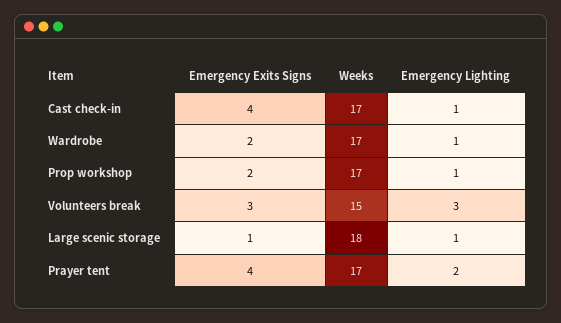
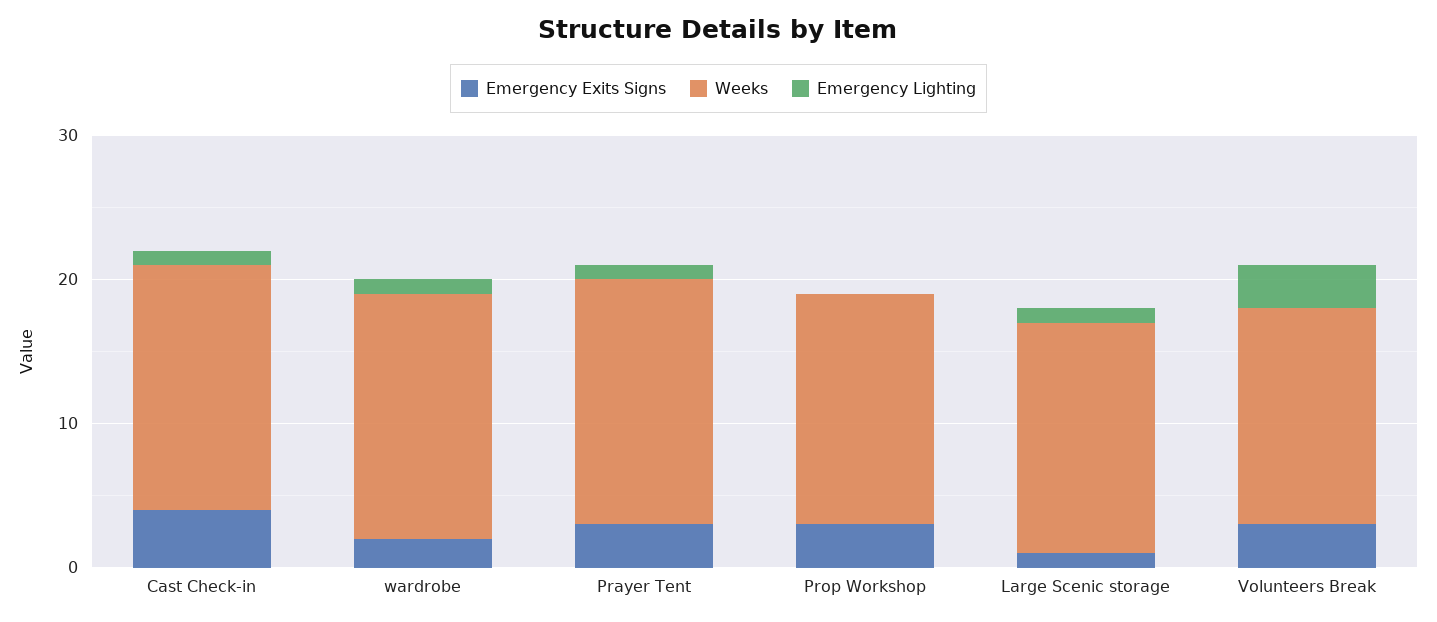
  {
    "Emergency Exits Signs": {
      "Cast check-in": 4,
      "Wardrobe": 2,
-     "Prop workshop": 2,
+     "Prop workshop": 3,
      "Volunteers break": 3,
      "Large scenic storage": 1,
-     "Prayer tent": 4
+     "Prayer tent": 3
    },
    "Weeks": {
      "Cast check-in": 17,
      "Wardrobe": 17,
-     "Prop workshop": 17,
+     "Prop workshop": 16,
      "Volunteers break": 15,
-     "Large scenic storage": 18,
+     "Large scenic storage": 16,
      "Prayer tent": 17
    },
    "Emergency Lighting": {
      "Cast check-in": 1,
      "Wardrobe": 1,
-     "Prop workshop": 1,
+     "Prop workshop": 0,
      "Volunteers break": 3,
      "Large scenic storage": 1,
-     "Prayer tent": 2
+     "Prayer tent": 1
    }
  }

